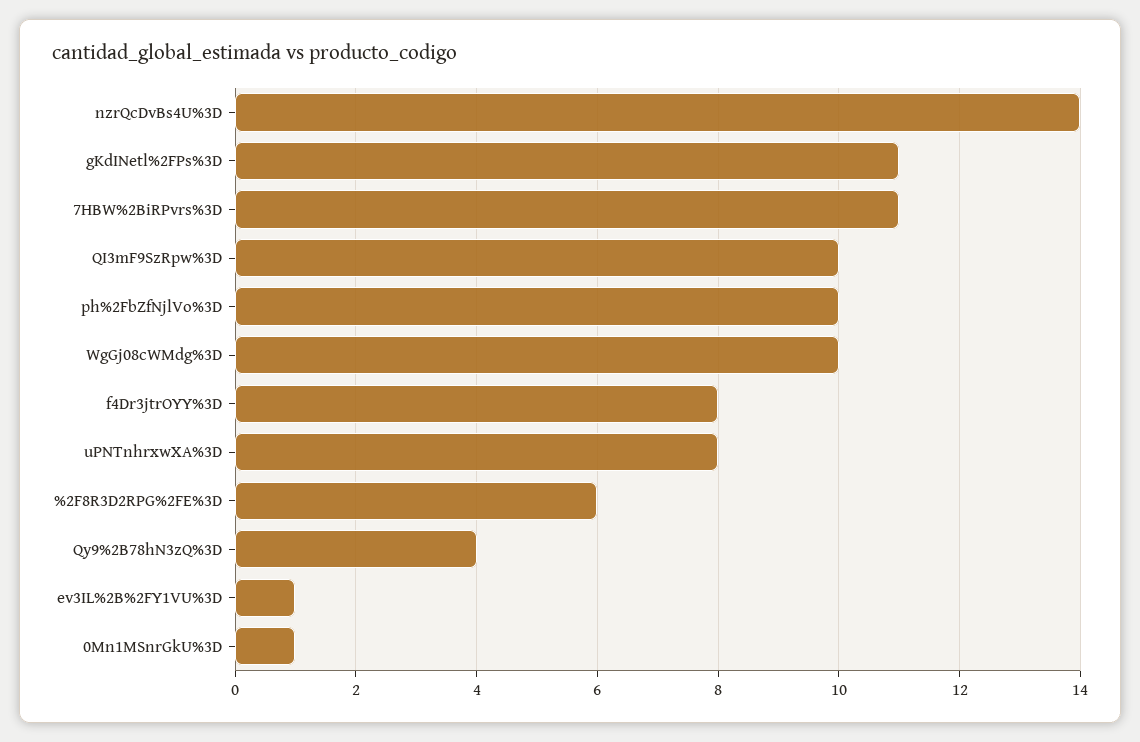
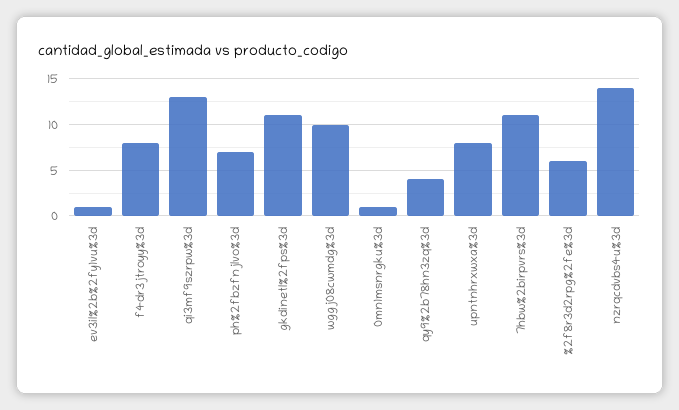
  {
    "nzrQcDvBs4U%3D": 14,
    "gKdINetl%2FPs%3D": 11,
    "7HBW%2BiRPvrs%3D": 11,
-   "QI3mF9SzRpw%3D": 10,
+   "QI3mF9SzRpw%3D": 13,
-   "ph%2FbZfNjlVo%3D": 10,
+   "ph%2FbZfNjlVo%3D": 7,
    "WgGj08cWMdg%3D": 10,
    "f4Dr3jtrOYY%3D": 8,
    "uPNTnhrxwXA%3D": 8,
    "%2F8R3D2RPG%2FE%3D": 6,
    "Qy9%2B78hN3zQ%3D": 4,
    "ev3IL%2B%2FY1VU%3D": 1,
    "0Mn1MSnrGkU%3D": 1
  }

